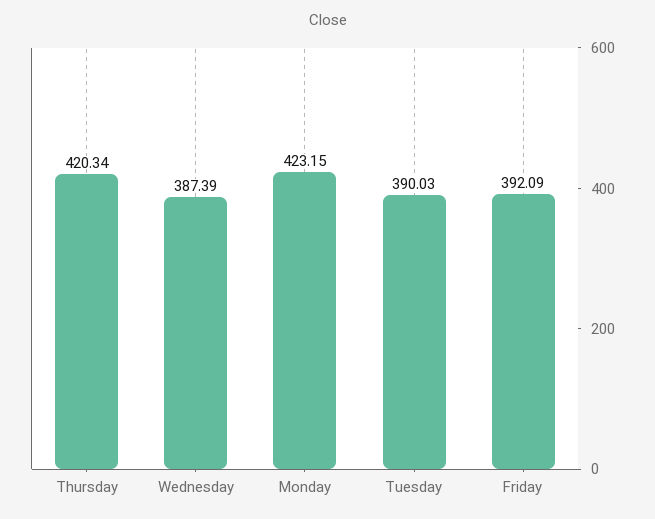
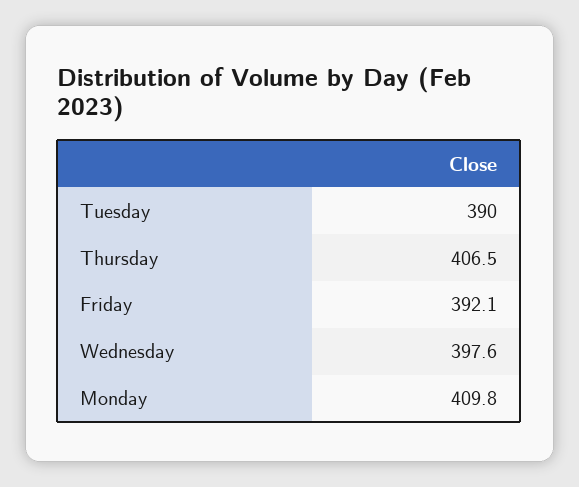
  {
-   "Thursday": 420.34,
+   "Thursday": 406.5,
-   "Wednesday": 387.39,
+   "Wednesday": 397.6,
-   "Monday": 423.15,
+   "Monday": 409.8,
    "Tuesday": 390.03,
    "Friday": 392.09
  }

